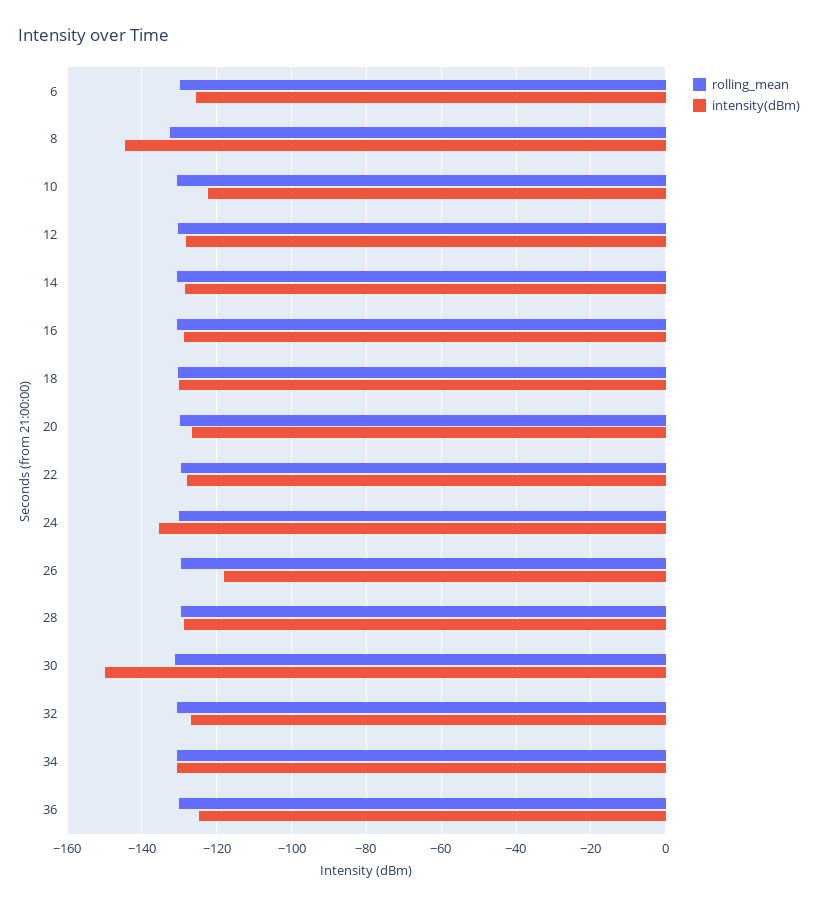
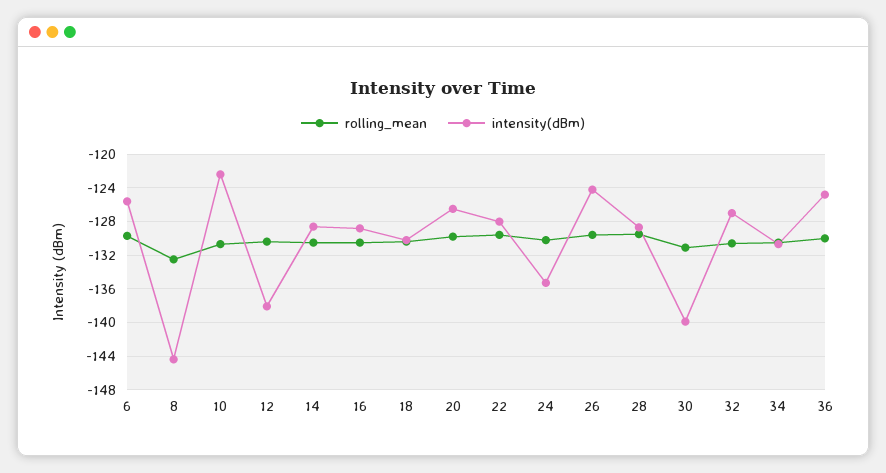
  {
    "rolling_mean": {
      "6": -130,
      "8": -133,
      "10": -131,
      "12": -130,
      "14": -131,
      "16": -131,
      "18": -130,
      "20": -130,
      "22": -130,
      "24": -130,
      "26": -130,
      "28": -130,
      "30": -131,
      "32": -131,
      "34": -131,
      "36": -130
    },
    "intensity(dBm)": {
      "6": -126,
      "8": -144,
      "10": -122,
-     "12": -128,
+     "12": -138,
      "14": -129,
      "16": -129,
      "18": -130,
      "20": -127,
      "22": -128,
      "24": -135,
-     "26": -118,
+     "26": -124,
      "28": -129,
-     "30": -150,
+     "30": -140,
      "32": -127,
      "34": -131,
      "36": -125
    }
  }

